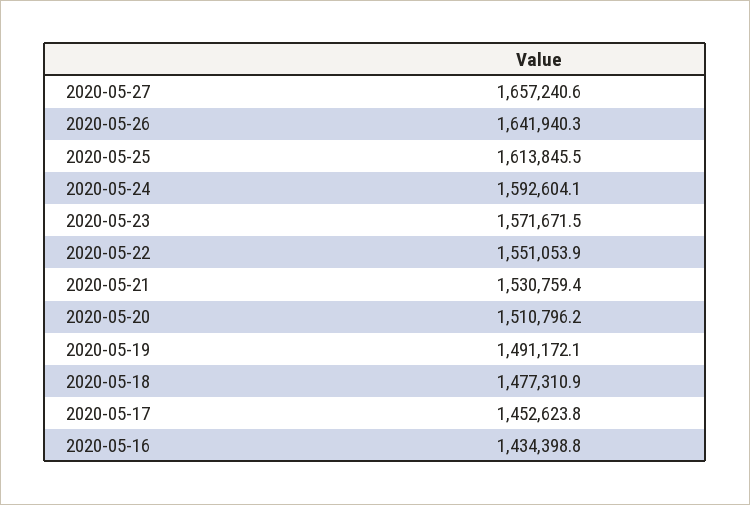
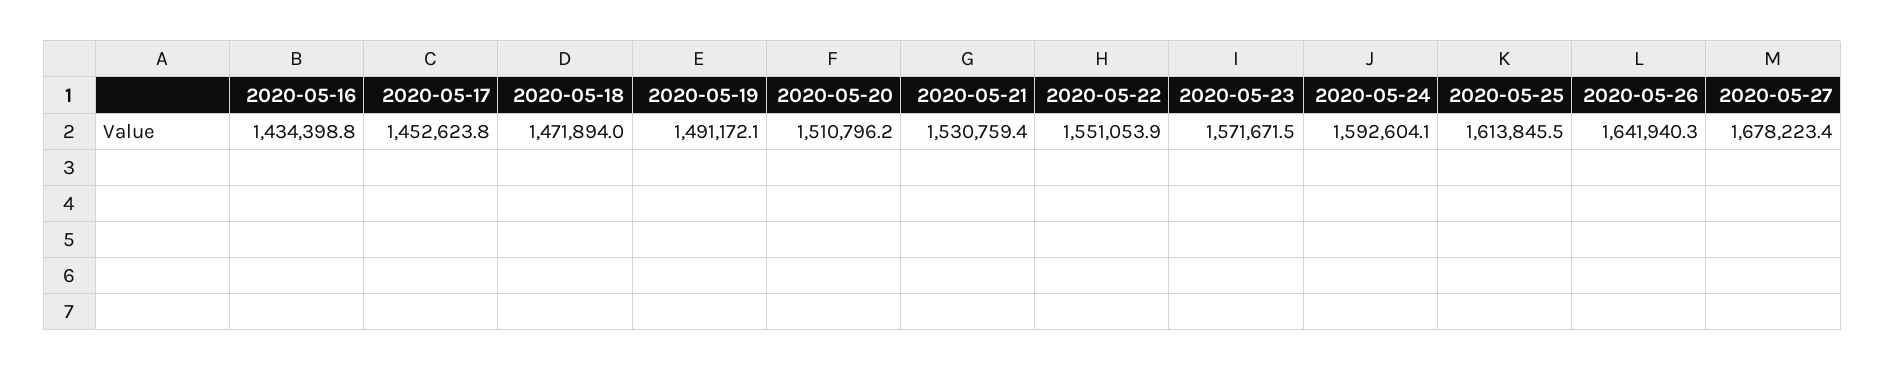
  {
-   "2020-05-27": 1657240.6,
+   "2020-05-27": 1678223.4,
    "2020-05-26": 1641940.3,
    "2020-05-25": 1613845.5,
    "2020-05-24": 1592604.1,
    "2020-05-23": 1571671.5,
    "2020-05-22": 1551053.9,
    "2020-05-21": 1530759.4,
    "2020-05-20": 1510796.2,
    "2020-05-19": 1491172.1,
-   "2020-05-18": 1477310.9,
+   "2020-05-18": 1471894,
    "2020-05-17": 1452623.8,
    "2020-05-16": 1434398.8
  }

